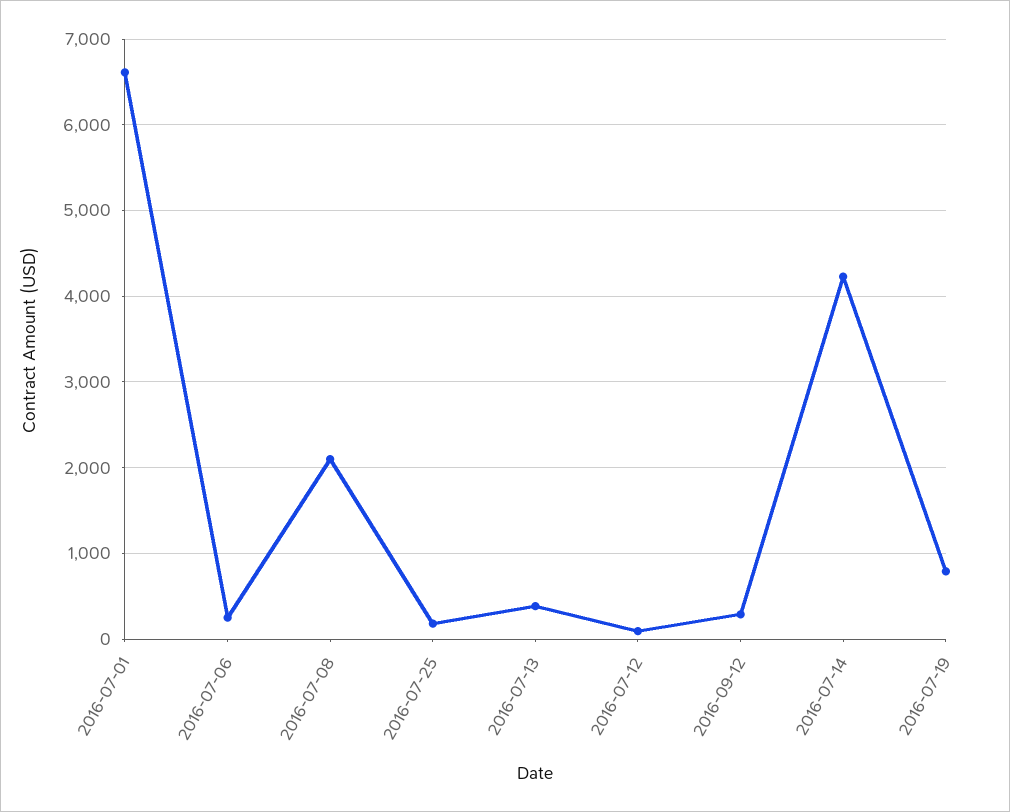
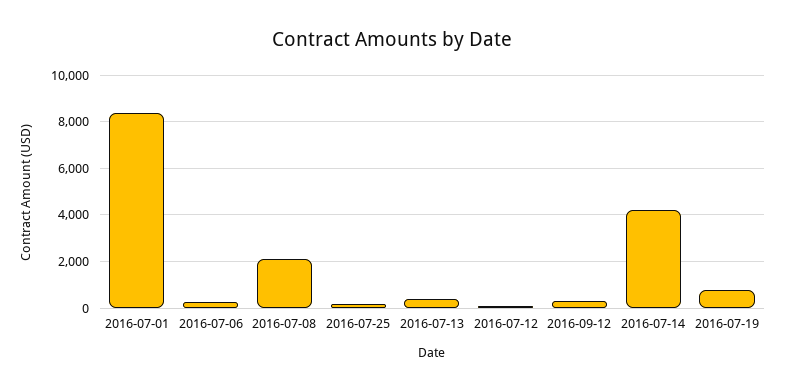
  {
-   "2016-07-01": 6600,
+   "2016-07-01": 8500,
    "2016-07-06": 300,
    "2016-07-08": 2100,
    "2016-07-25": 200,
    "2016-07-13": 400,
    "2016-07-12": 100,
    "2016-09-12": 300,
    "2016-07-14": 4200,
    "2016-07-19": 800
  }

